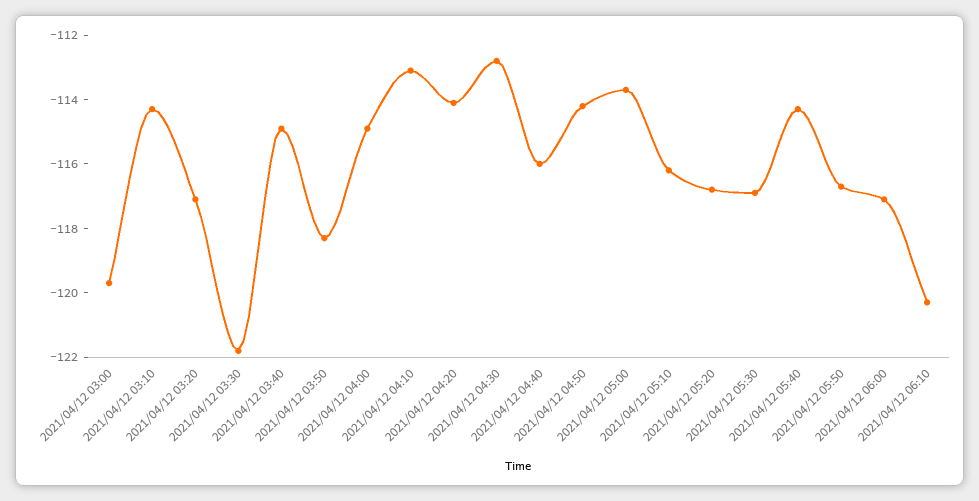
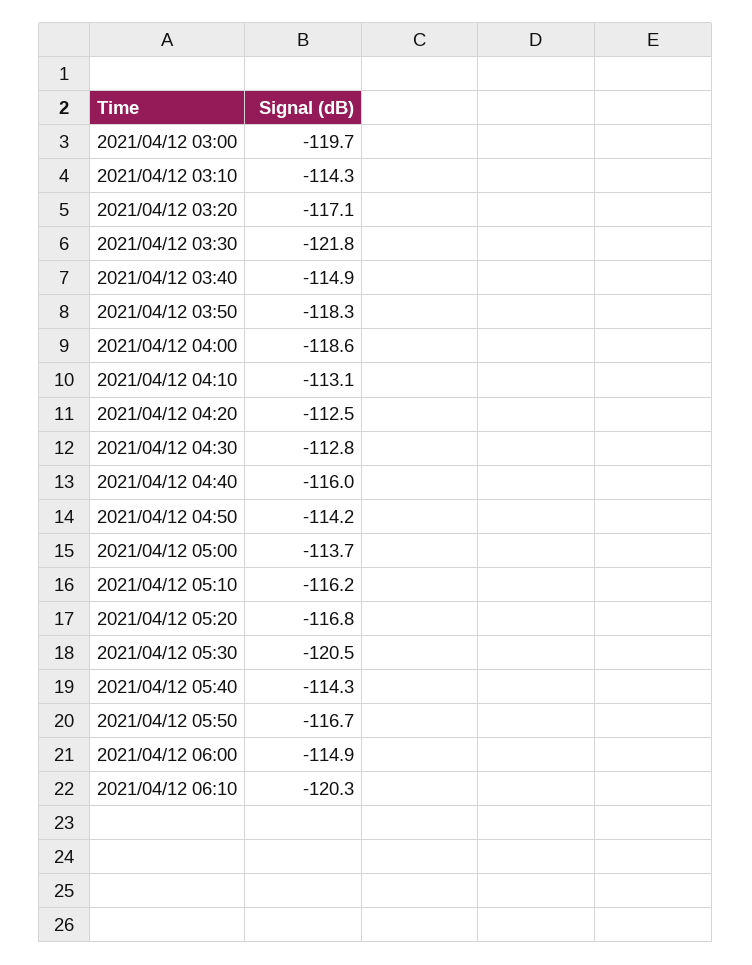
  {
    "2021/04/12 03:00": -119.7,
    "2021/04/12 03:10": -114.3,
    "2021/04/12 03:20": -117.1,
    "2021/04/12 03:30": -121.8,
    "2021/04/12 03:40": -114.9,
    "2021/04/12 03:50": -118.3,
-   "2021/04/12 04:00": -115,
+   "2021/04/12 04:00": -118.6,
    "2021/04/12 04:10": -113.1,
-   "2021/04/12 04:20": -114,
+   "2021/04/12 04:20": -112.5,
    "2021/04/12 04:30": -112.8,
    "2021/04/12 04:40": -116,
    "2021/04/12 04:50": -114.2,
    "2021/04/12 05:00": -113.7,
    "2021/04/12 05:10": -116.2,
    "2021/04/12 05:20": -116.8,
-   "2021/04/12 05:30": -117,
+   "2021/04/12 05:30": -120.5,
    "2021/04/12 05:40": -114.3,
    "2021/04/12 05:50": -116.7,
-   "2021/04/12 06:00": -117,
+   "2021/04/12 06:00": -114.9,
    "2021/04/12 06:10": -120.3
  }

